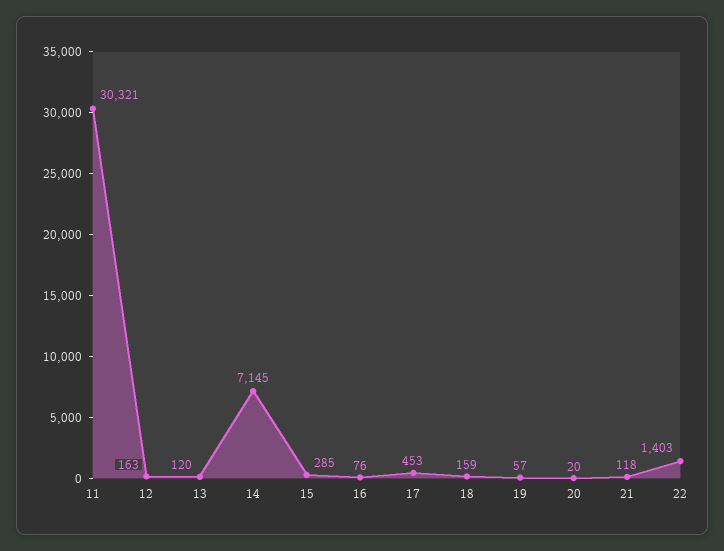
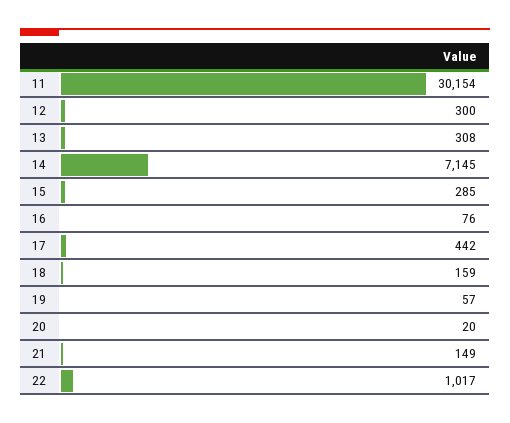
  {
-   "11": 30321,
+   "11": 30154,
-   "12": 163,
+   "12": 300,
-   "13": 120,
+   "13": 308,
    "14": 7145,
    "15": 285,
    "16": 76,
-   "17": 453,
+   "17": 442,
    "18": 159,
    "19": 57,
    "20": 20,
-   "21": 118,
+   "21": 149,
-   "22": 1403
+   "22": 1017
  }

